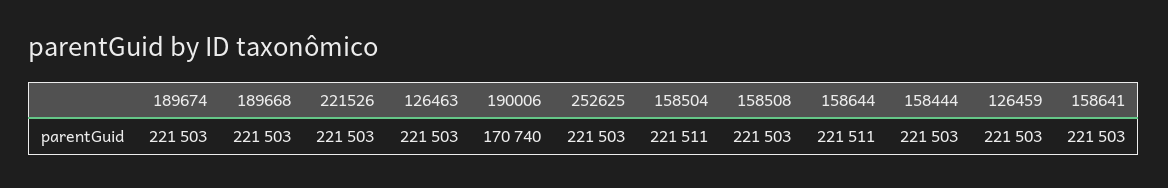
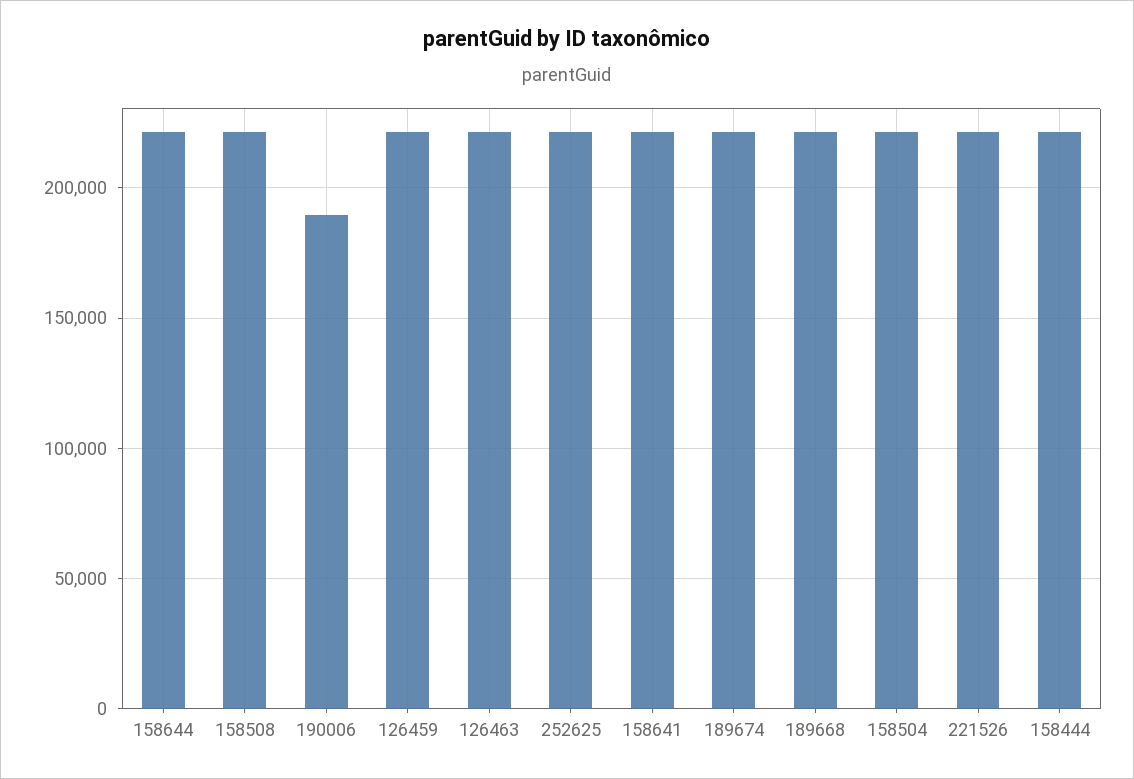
  {
    "189674": 221503,
    "189668": 221503,
    "221526": 221503,
    "126463": 221503,
-   "190006": 170740,
+   "190006": 190000,
    "252625": 221503,
    "158504": 221511,
    "158508": 221503,
    "158644": 221511,
    "158444": 221503,
    "126459": 221503,
    "158641": 221503
  }

